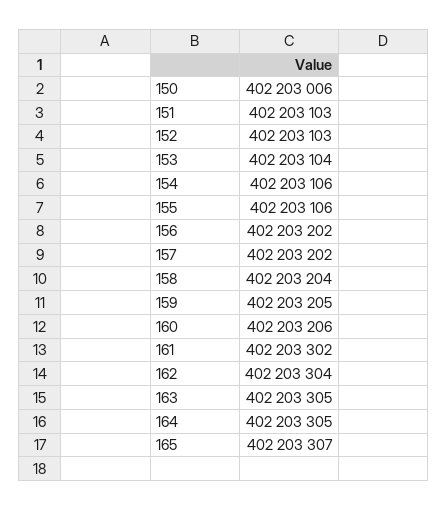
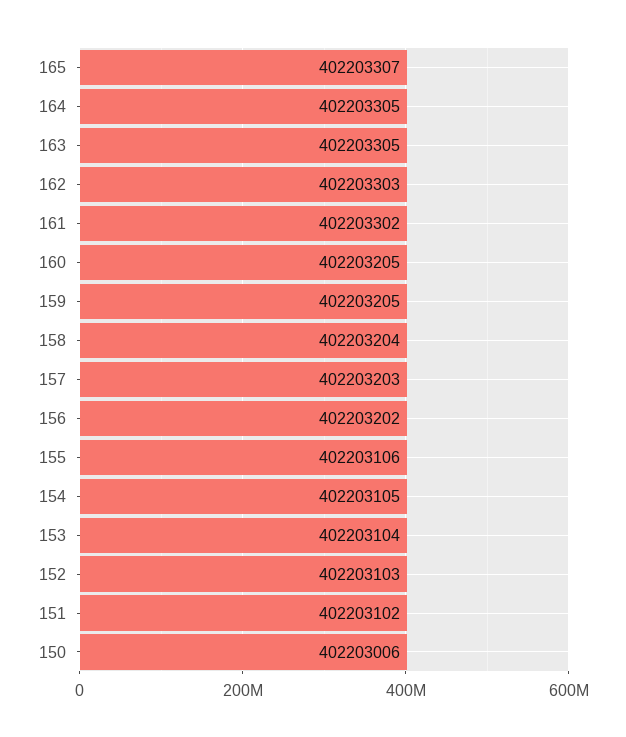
  {
    "150": 402203006,
-   "151": 402203103,
+   "151": 402203102,
    "152": 402203103,
    "153": 402203104,
-   "154": 402203106,
+   "154": 402203105,
    "155": 402203106,
    "156": 402203202,
-   "157": 402203202,
+   "157": 402203203,
    "158": 402203204,
    "159": 402203205,
-   "160": 402203206,
+   "160": 402203205,
    "161": 402203302,
-   "162": 402203304,
+   "162": 402203303,
    "163": 402203305,
    "164": 402203305,
    "165": 402203307
  }

